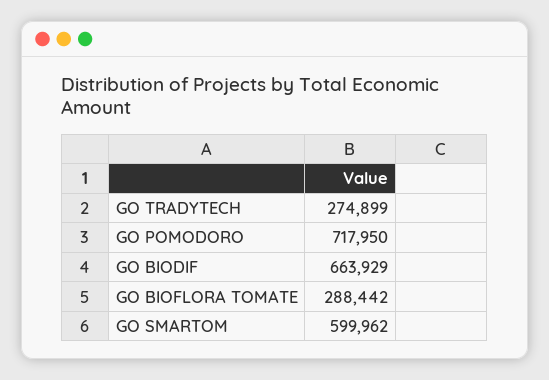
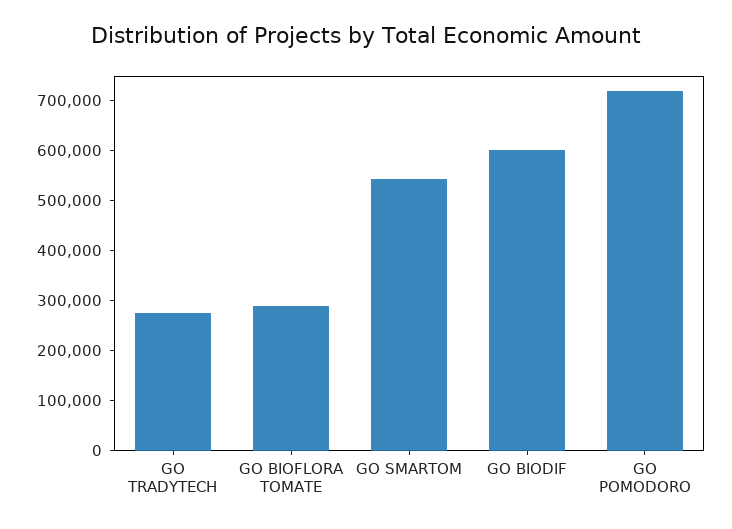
  {
    "GO TRADYTECH": 274899,
    "GO POMODORO": 717950,
-   "GO BIODIF": 663929,
+   "GO BIODIF": 600000,
    "GO BIOFLORA TOMATE": 288442,
-   "GO SMARTOM": 599962
+   "GO SMARTOM": 540000
  }

